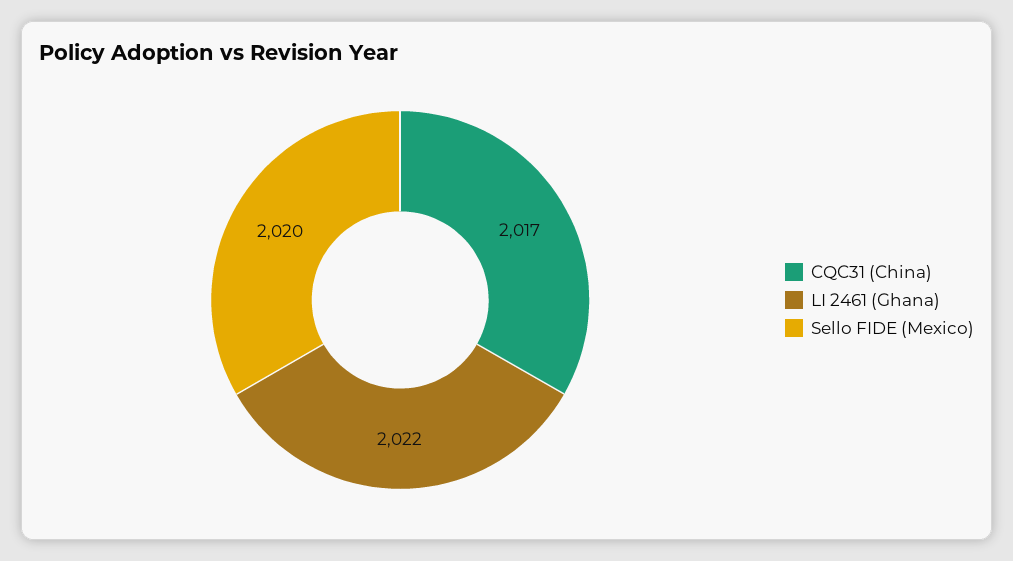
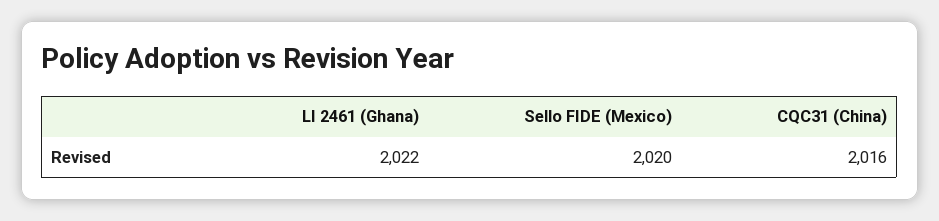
  {
-   "CQC31 (China)": 2017,
+   "CQC31 (China)": 2016,
    "LI 2461 (Ghana)": 2022,
    "Sello FIDE (Mexico)": 2020
  }

